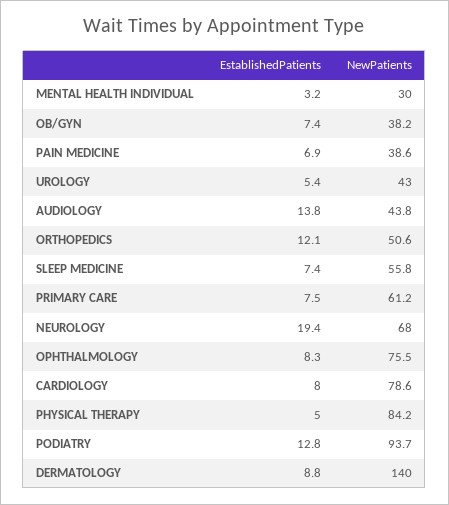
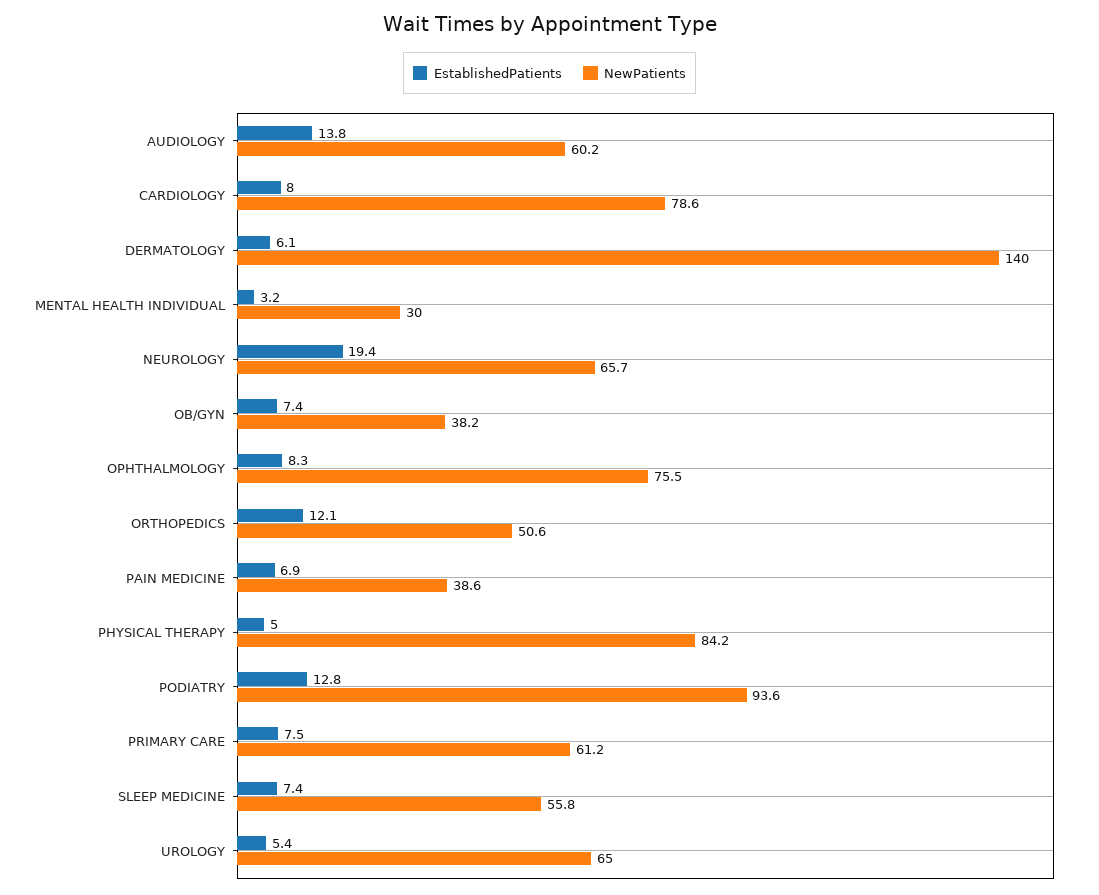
  {
    "EstablishedPatients": {
      "MENTAL HEALTH INDIVIDUAL": 3.2,
      "OB/GYN": 7.4,
      "PAIN MEDICINE": 6.9,
      "UROLOGY": 5.4,
      "AUDIOLOGY": 13.8,
      "ORTHOPEDICS": 12.1,
      "SLEEP MEDICINE": 7.4,
      "PRIMARY CARE": 7.5,
      "NEUROLOGY": 19.4,
      "OPHTHALMOLOGY": 8.3,
      "CARDIOLOGY": 8,
      "PHYSICAL THERAPY": 5,
      "PODIATRY": 12.8,
-     "DERMATOLOGY": 8.8
+     "DERMATOLOGY": 6.1
    },
    "NewPatients": {
      "MENTAL HEALTH INDIVIDUAL": 30,
      "OB/GYN": 38.2,
      "PAIN MEDICINE": 38.6,
-     "UROLOGY": 43,
+     "UROLOGY": 65,
-     "AUDIOLOGY": 43.8,
+     "AUDIOLOGY": 60.2,
      "ORTHOPEDICS": 50.6,
      "SLEEP MEDICINE": 55.8,
      "PRIMARY CARE": 61.2,
-     "NEUROLOGY": 68,
+     "NEUROLOGY": 65.7,
      "OPHTHALMOLOGY": 75.5,
      "CARDIOLOGY": 78.6,
      "PHYSICAL THERAPY": 84.2,
-     "PODIATRY": 93.7,
+     "PODIATRY": 93.6,
      "DERMATOLOGY": 140
    }
  }

